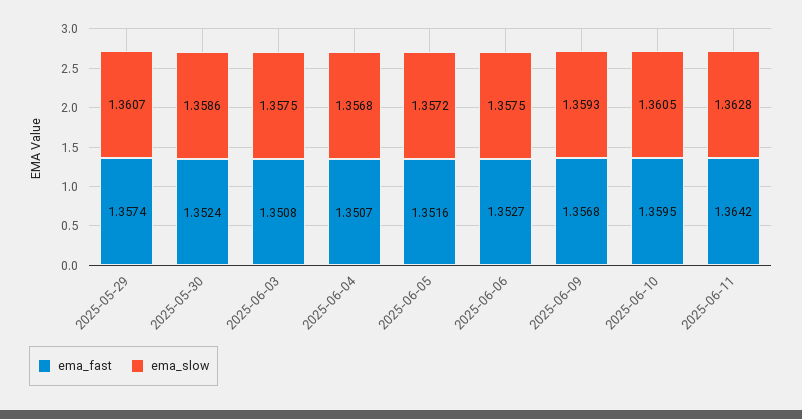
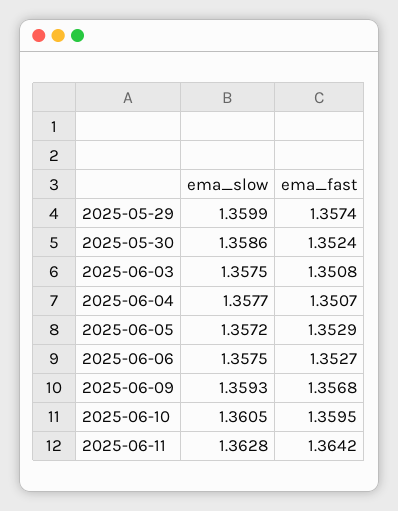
  {
    "ema_fast": {
      "2025-05-29": 1.3574,
      "2025-05-30": 1.3524,
      "2025-06-03": 1.3508,
      "2025-06-04": 1.3507,
-     "2025-06-05": 1.3516,
+     "2025-06-05": 1.3529,
      "2025-06-06": 1.3527,
      "2025-06-09": 1.3568,
      "2025-06-10": 1.3595,
      "2025-06-11": 1.3642
    },
    "ema_slow": {
-     "2025-05-29": 1.3607,
+     "2025-05-29": 1.3599,
      "2025-05-30": 1.3586,
      "2025-06-03": 1.3575,
-     "2025-06-04": 1.3568,
+     "2025-06-04": 1.3577,
      "2025-06-05": 1.3572,
      "2025-06-06": 1.3575,
      "2025-06-09": 1.3593,
      "2025-06-10": 1.3605,
      "2025-06-11": 1.3628
    }
  }

